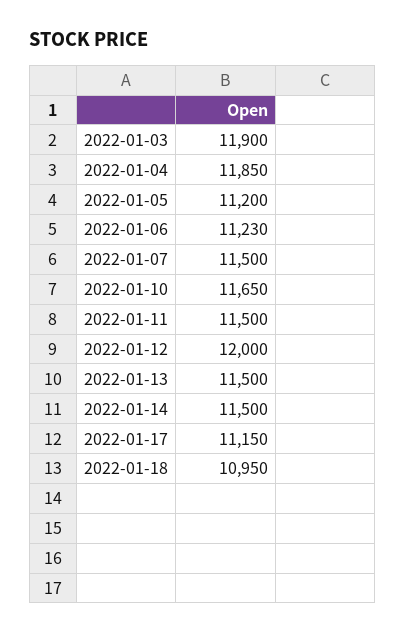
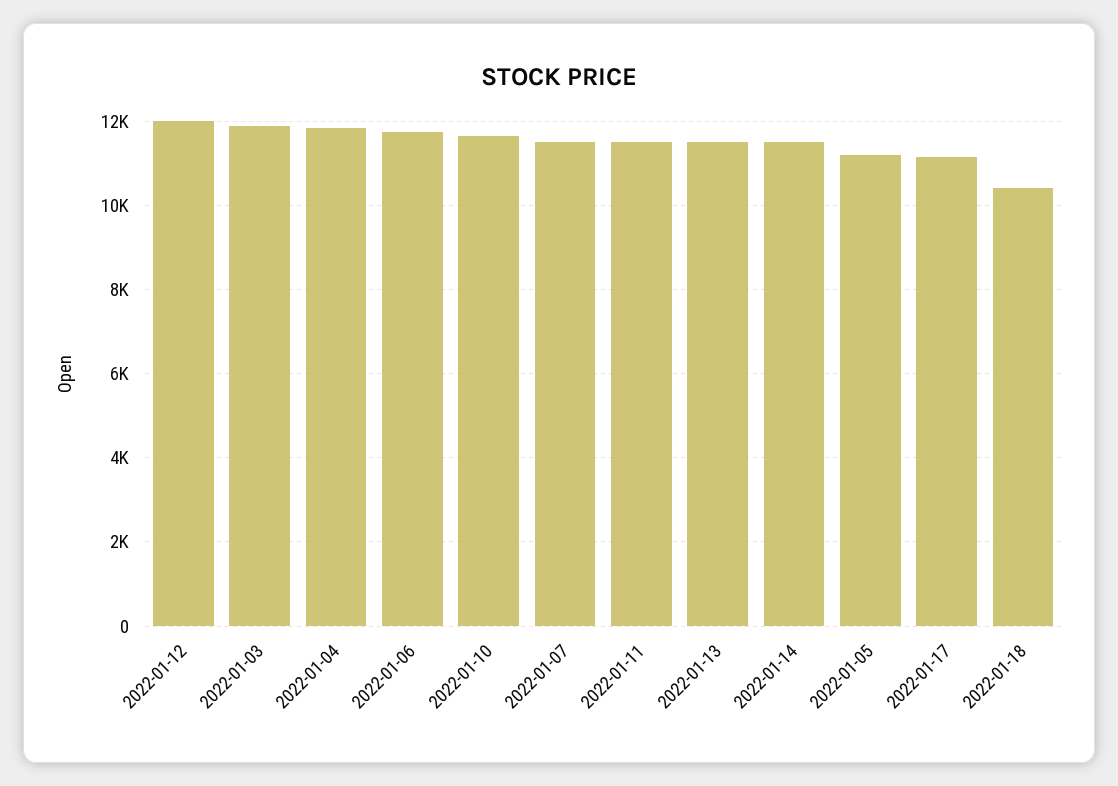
  {
    "2022-01-03": 11900,
    "2022-01-04": 11850,
    "2022-01-05": 11200,
-   "2022-01-06": 11230,
+   "2022-01-06": 11800,
    "2022-01-07": 11500,
    "2022-01-10": 11650,
    "2022-01-11": 11500,
    "2022-01-12": 12000,
    "2022-01-13": 11500,
    "2022-01-14": 11500,
    "2022-01-17": 11150,
-   "2022-01-18": 10950
+   "2022-01-18": 10400
  }

